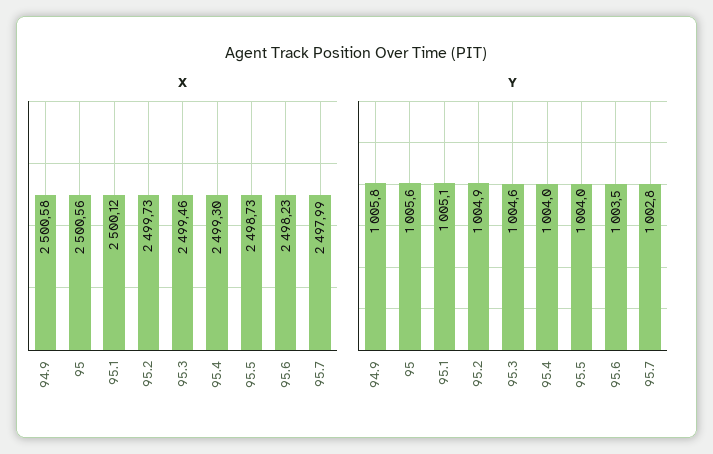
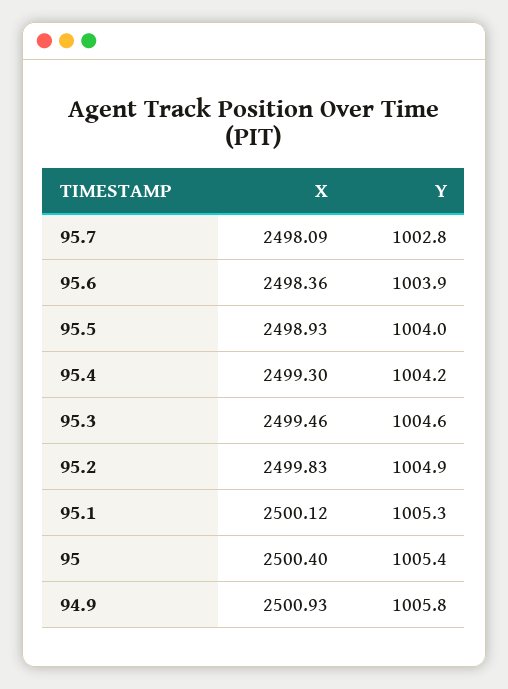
  {
    "X": {
-     "94.9": 2500.58,
+     "94.9": 2500.93,
-     "95": 2500.56,
+     "95": 2500.4,
      "95.1": 2500.12,
-     "95.2": 2499.73,
+     "95.2": 2499.83,
      "95.3": 2499.46,
      "95.4": 2499.3,
-     "95.5": 2498.73,
+     "95.5": 2498.93,
-     "95.6": 2498.23,
+     "95.6": 2498.36,
-     "95.7": 2497.99
+     "95.7": 2498.09
    },
    "Y": {
      "94.9": 1005.8,
-     "95": 1005.6,
+     "95": 1005.4,
-     "95.1": 1005.1,
+     "95.1": 1005.3,
      "95.2": 1004.9,
      "95.3": 1004.6,
-     "95.4": 1004,
+     "95.4": 1004.2,
      "95.5": 1004,
-     "95.6": 1003.5,
+     "95.6": 1003.9,
      "95.7": 1002.8
    }
  }

